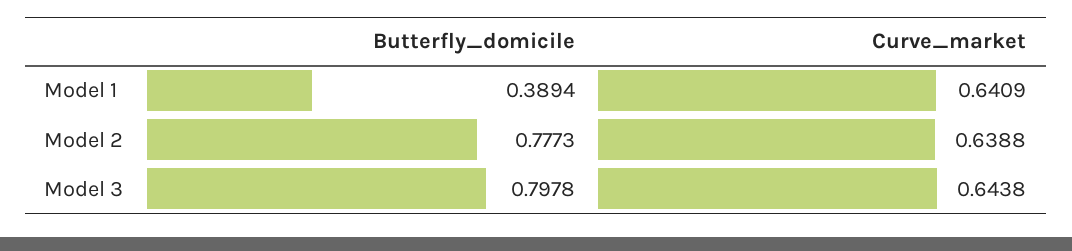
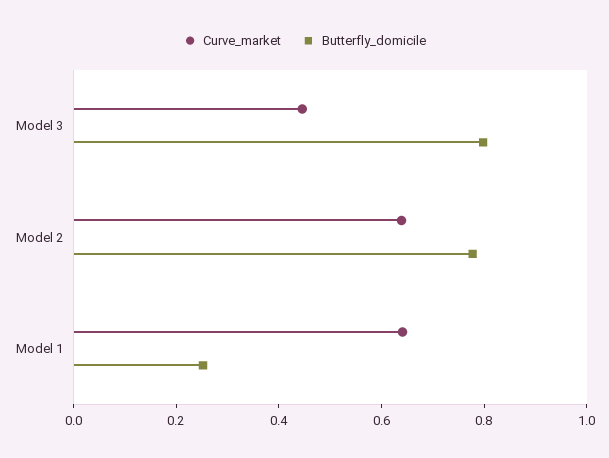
  {
    "Butterfly_domicile": {
-     "Model 1": 0.3894,
+     "Model 1": 0.25,
      "Model 2": 0.7773,
      "Model 3": 0.7978
    },
    "Curve_market": {
      "Model 1": 0.6409,
      "Model 2": 0.6388,
-     "Model 3": 0.6438
+     "Model 3": 0.45
    }
  }

